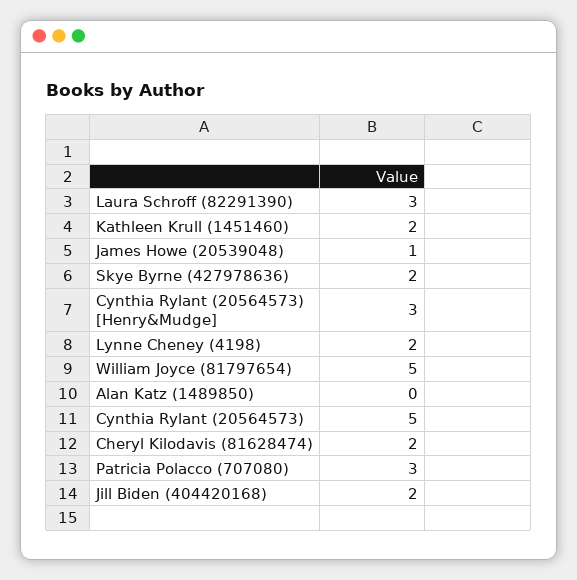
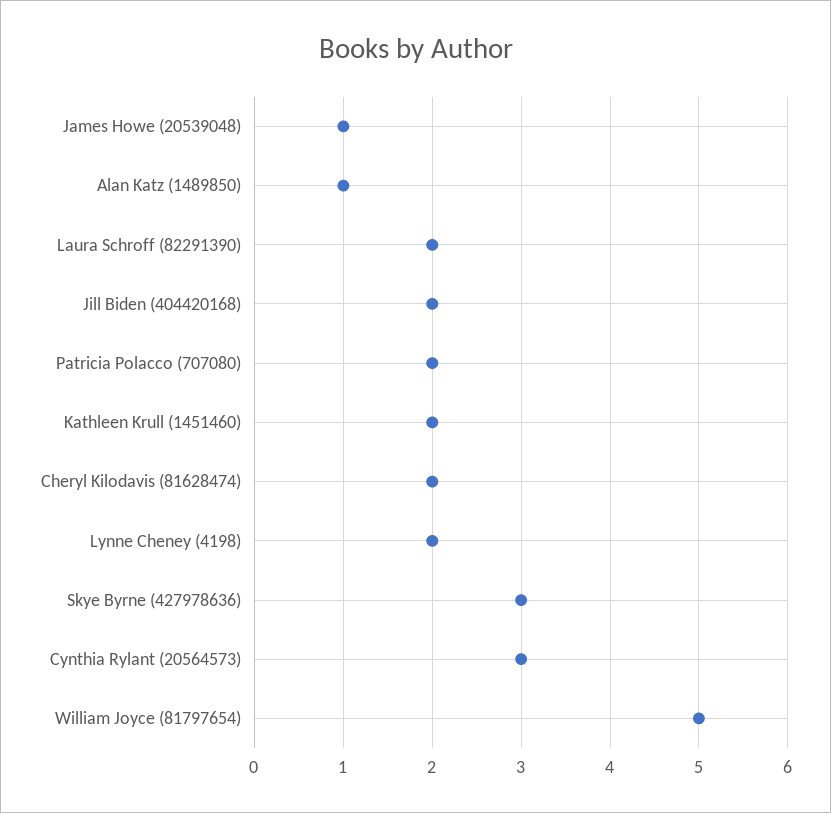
  {
-   "Laura Schroff (82291390)": 3,
+   "Laura Schroff (82291390)": 2,
    "Kathleen Krull (1451460)": 2,
    "James Howe (20539048)": 1,
-   "Skye Byrne (427978636)": 2,
+   "Skye Byrne (427978636)": 3,
-   "Cynthia Rylant (20564573) [Henry&Mudge]": 3,
    "Lynne Cheney (4198)": 2,
    "William Joyce (81797654)": 5,
-   "Alan Katz (1489850)": 0,
+   "Alan Katz (1489850)": 1,
-   "Cynthia Rylant (20564573)": 5,
+   "Cynthia Rylant (20564573)": 3,
    "Cheryl Kilodavis (81628474)": 2,
-   "Patricia Polacco (707080)": 3,
+   "Patricia Polacco (707080)": 2,
    "Jill Biden (404420168)": 2
  }

